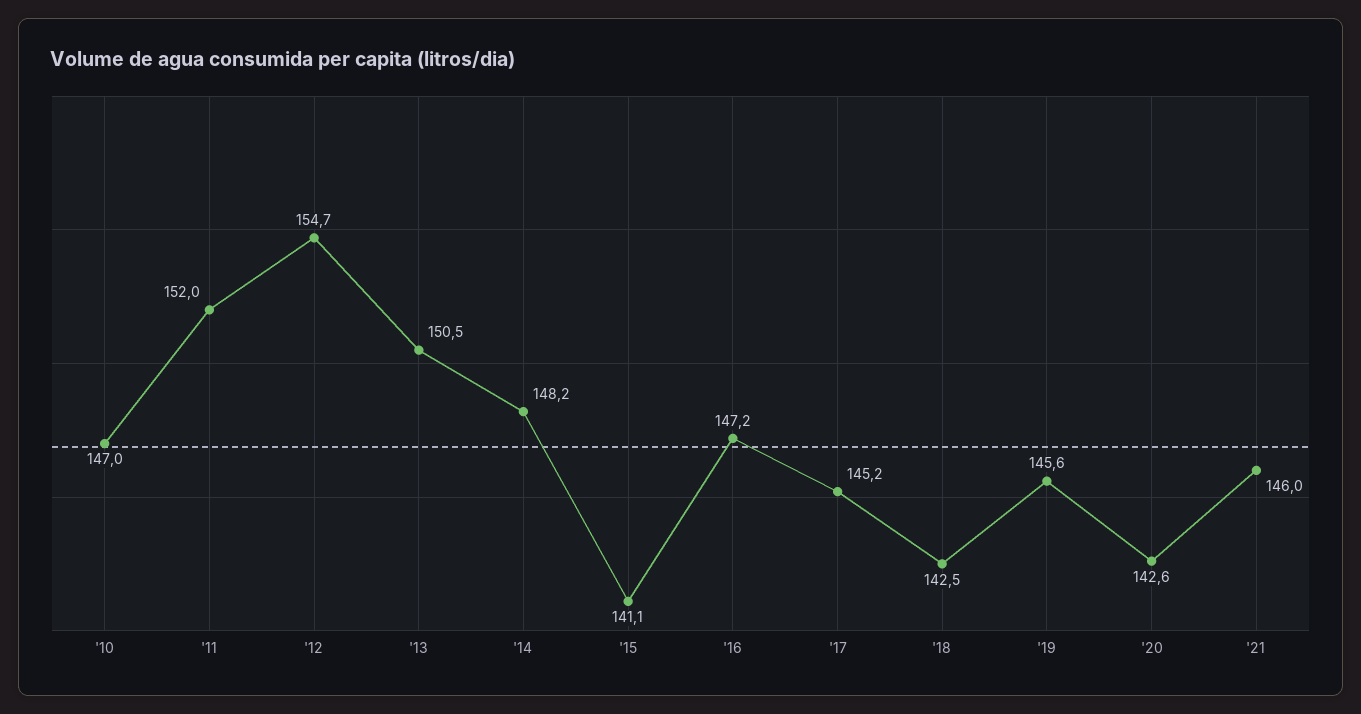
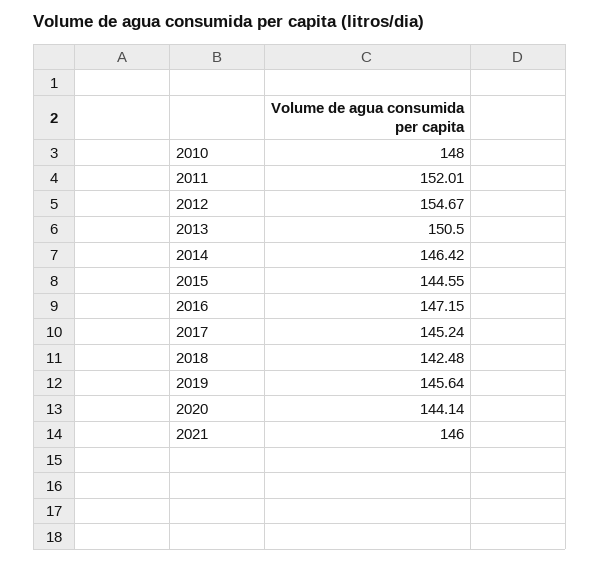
  {
-   "'10": 147,
+   "'10": 148,
    "'11": 152.01,
    "'12": 154.67,
    "'13": 150.5,
-   "'14": 148.2,
+   "'14": 146.42,
-   "'15": 141.1,
+   "'15": 144.55,
    "'16": 147.15,
    "'17": 145.24,
    "'18": 142.48,
    "'19": 145.64,
-   "'20": 142.6,
+   "'20": 144.14,
    "'21": 146
  }

